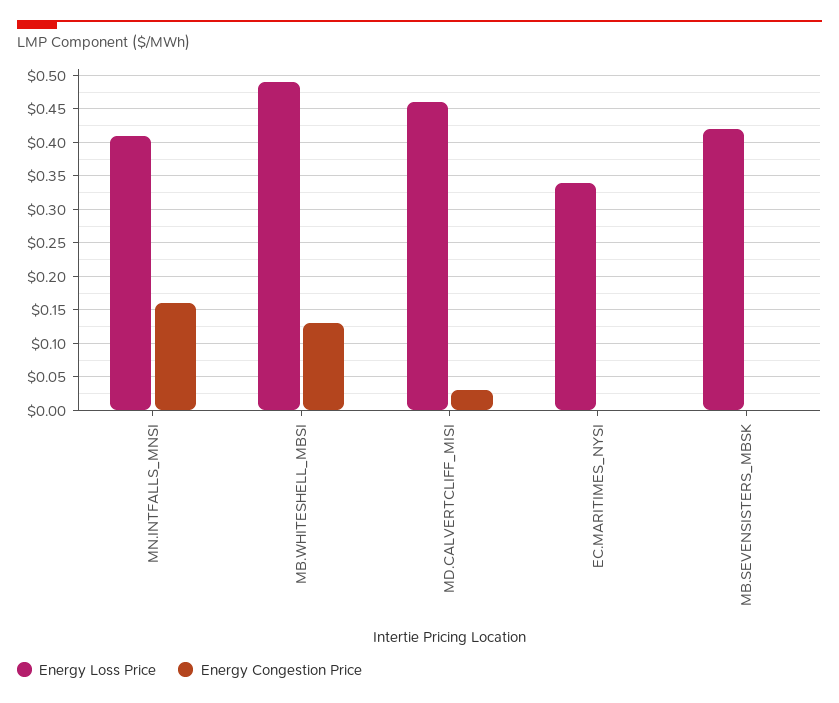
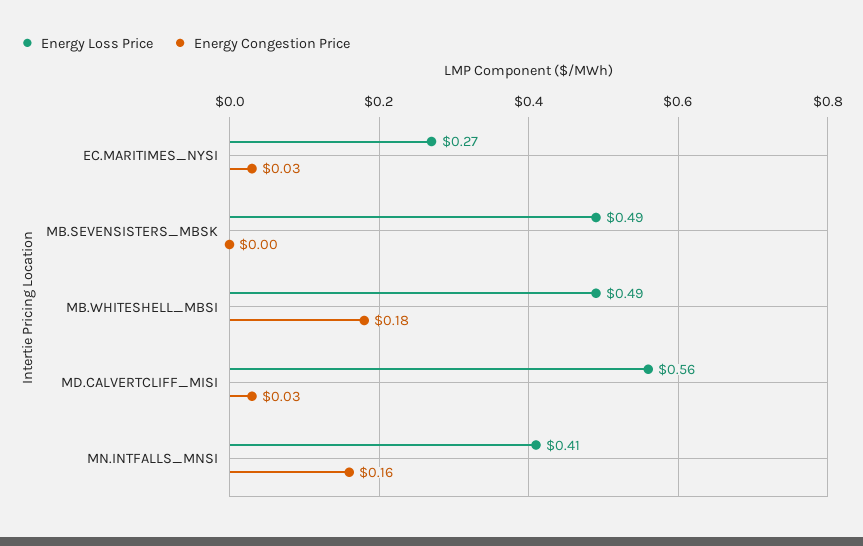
  {
    "Energy Loss Price": {
      "MN.INTFALLS_MNSI": 0.41,
      "MB.WHITESHELL_MBSI": 0.49,
-     "MD.CALVERTCLIFF_MISI": 0.46,
+     "MD.CALVERTCLIFF_MISI": 0.56,
-     "EC.MARITIMES_NYSI": 0.34,
+     "EC.MARITIMES_NYSI": 0.27,
-     "MB.SEVENSISTERS_MBSK": 0.42
+     "MB.SEVENSISTERS_MBSK": 0.49
    },
    "Energy Congestion Price": {
      "MN.INTFALLS_MNSI": 0.16,
-     "MB.WHITESHELL_MBSI": 0.13,
+     "MB.WHITESHELL_MBSI": 0.18,
      "MD.CALVERTCLIFF_MISI": 0.03,
-     "EC.MARITIMES_NYSI": 0,
+     "EC.MARITIMES_NYSI": 0.03,
      "MB.SEVENSISTERS_MBSK": 0
    }
  }

